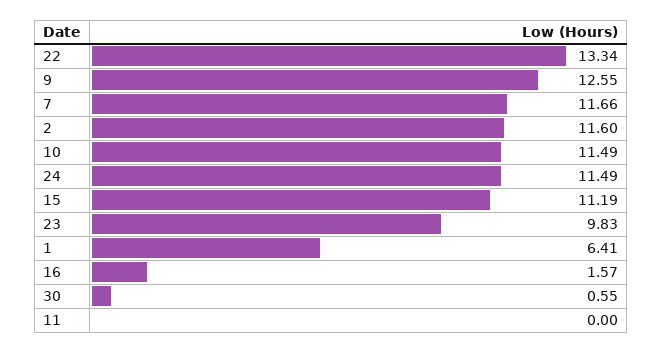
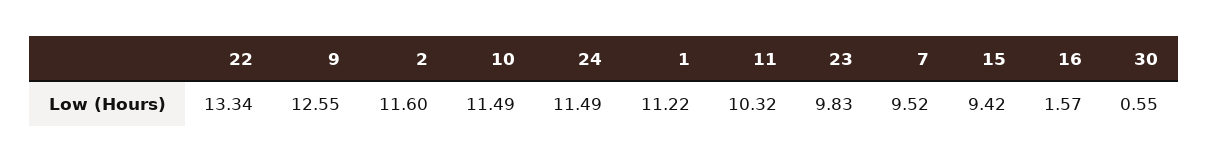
  {
    "22": 13.34,
    "9": 12.55,
-   "7": 11.66,
+   "7": 9.52,
    "2": 11.6,
    "10": 11.49,
    "24": 11.49,
-   "15": 11.19,
+   "15": 9.42,
    "23": 9.83,
-   "1": 6.41,
+   "1": 11.22,
    "16": 1.57,
    "30": 0.55,
-   "11": 0
+   "11": 10.32
  }

